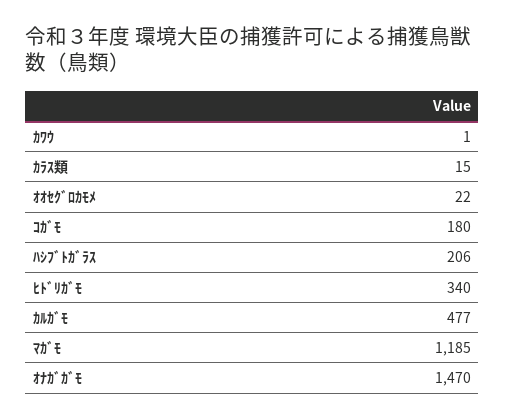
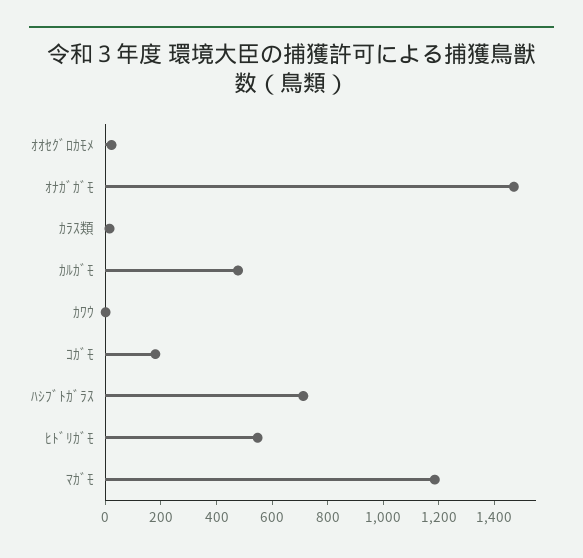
  {
    "ｶﾜｳ": 1,
    "ｶﾗｽ類": 15,
    "ｵｵｾｸﾞﾛｶﾓﾒ": 22,
    "ｺｶﾞﾓ": 180,
-   "ﾊｼﾌﾞﾄｶﾞﾗｽ": 206,
+   "ﾊｼﾌﾞﾄｶﾞﾗｽ": 700,
-   "ﾋﾄﾞﾘｶﾞﾓ": 340,
+   "ﾋﾄﾞﾘｶﾞﾓ": 550,
    "ｶﾙｶﾞﾓ": 477,
    "ﾏｶﾞﾓ": 1185,
    "ｵﾅｶﾞｶﾞﾓ": 1470
  }

